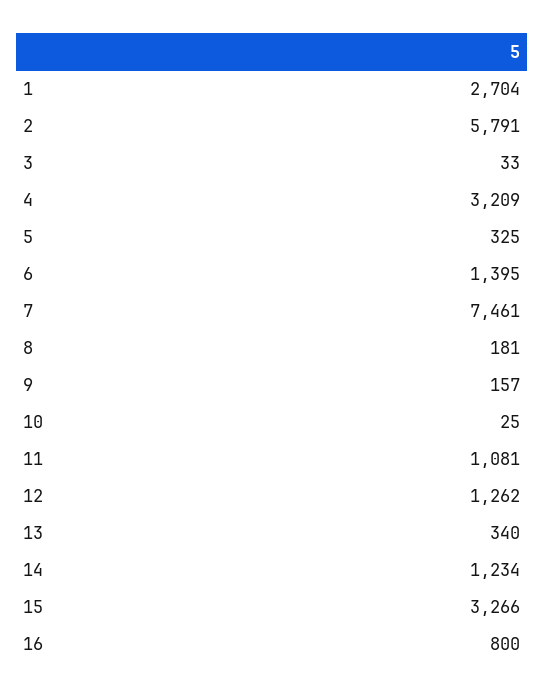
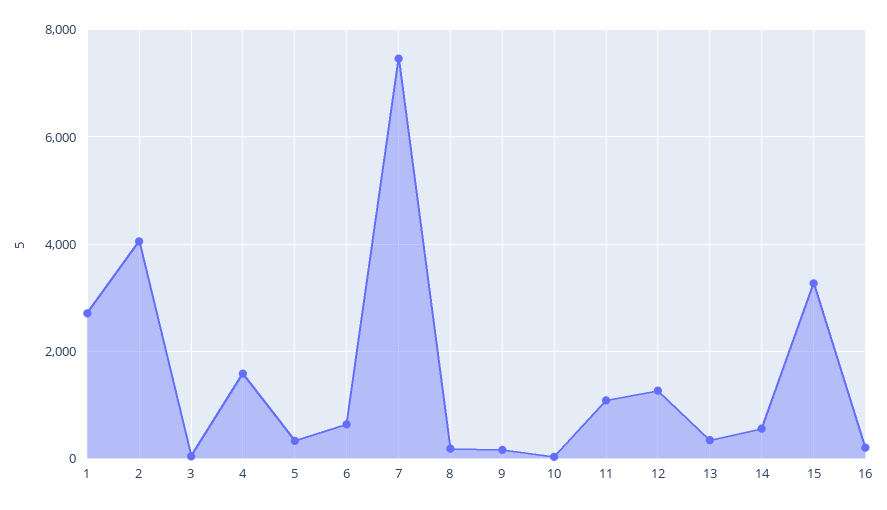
  {
    "1": 2704,
-   "2": 5791,
+   "2": 4000,
    "3": 33,
-   "4": 3209,
+   "4": 1600,
    "5": 325,
-   "6": 1395,
+   "6": 600,
    "7": 7461,
    "8": 181,
    "9": 157,
    "10": 25,
    "11": 1081,
    "12": 1262,
    "13": 340,
-   "14": 1234,
+   "14": 600,
    "15": 3266,
-   "16": 800
+   "16": 200
  }

